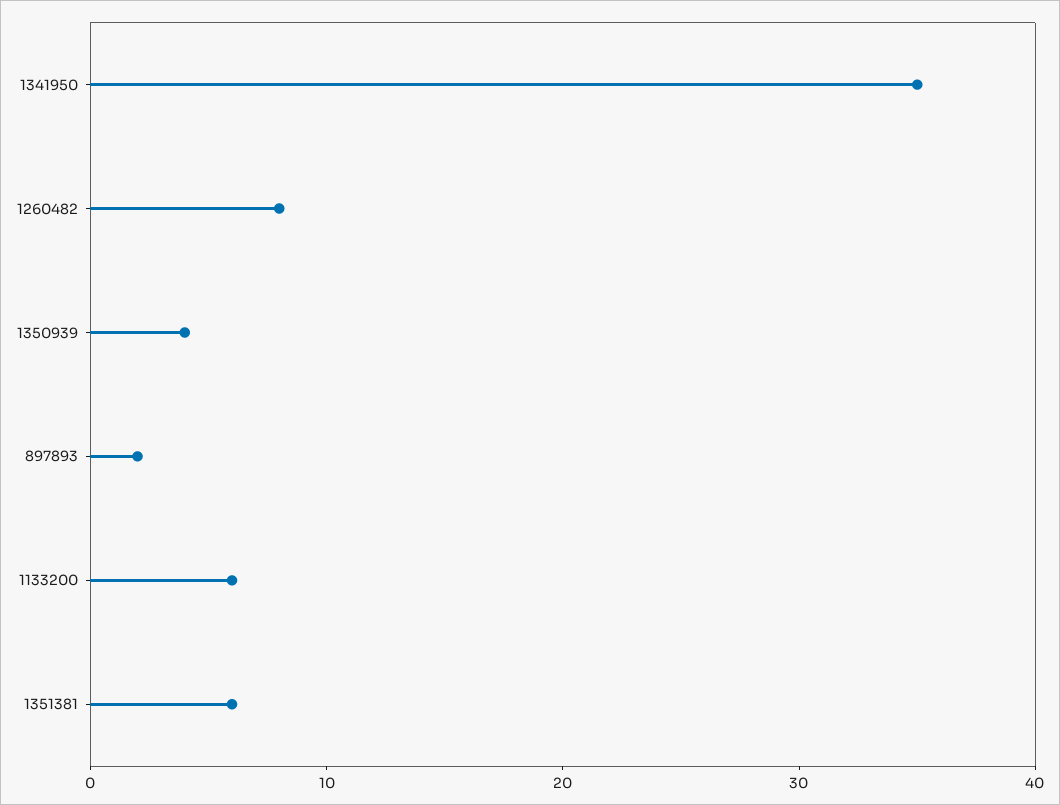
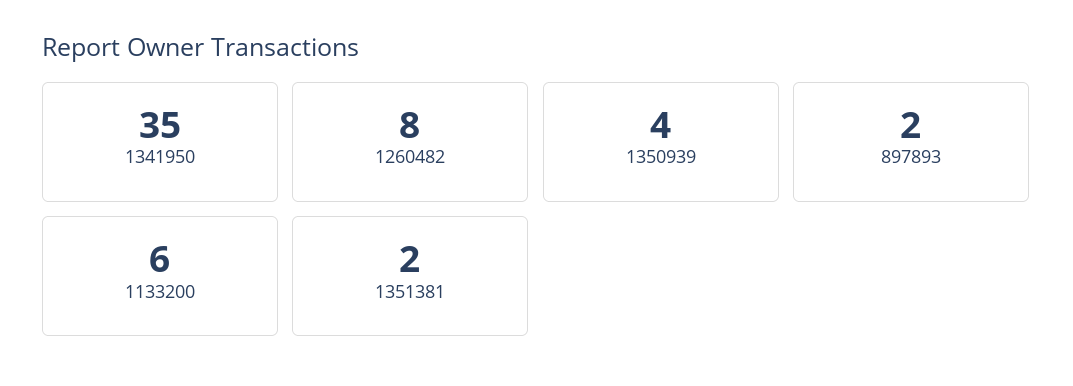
  {
    "1341950": 35,
    "1260482": 8,
    "1350939": 4,
    "897893": 2,
    "1133200": 6,
-   "1351381": 6
+   "1351381": 2
  }

